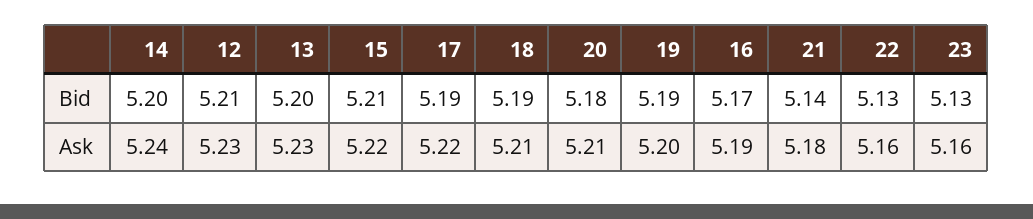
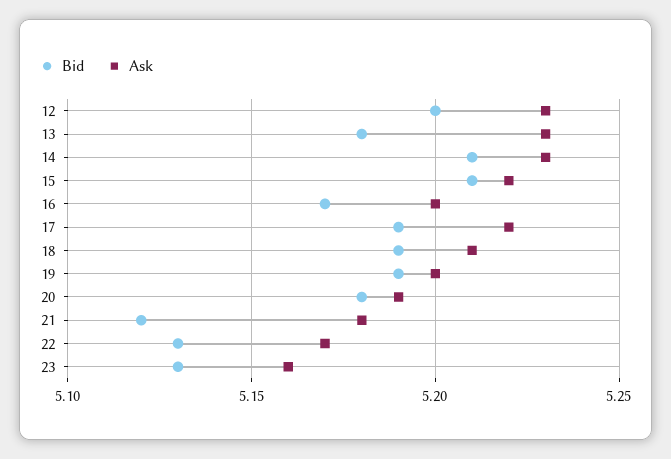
  {
    "Bid": {
-     "14": 5.2,
+     "14": 5.21,
-     "12": 5.21,
+     "12": 5.2,
-     "13": 5.2,
+     "13": 5.18,
      "15": 5.21,
      "17": 5.19,
      "18": 5.19,
      "20": 5.18,
      "19": 5.19,
      "16": 5.17,
-     "21": 5.14,
+     "21": 5.12,
      "22": 5.13,
      "23": 5.13
    },
    "Ask": {
-     "14": 5.24,
+     "14": 5.23,
      "12": 5.23,
      "13": 5.23,
      "15": 5.22,
      "17": 5.22,
      "18": 5.21,
-     "20": 5.21,
+     "20": 5.19,
      "19": 5.2,
-     "16": 5.19,
+     "16": 5.2,
      "21": 5.18,
-     "22": 5.16,
+     "22": 5.17,
      "23": 5.16
    }
  }

